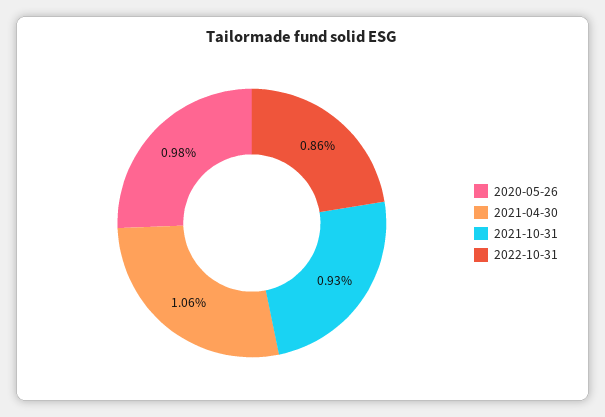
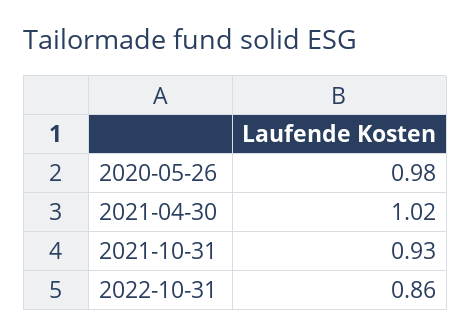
  {
    "2020-05-26": 0.98,
-   "2021-04-30": 1.06,
+   "2021-04-30": 1.02,
    "2021-10-31": 0.93,
    "2022-10-31": 0.86
  }

